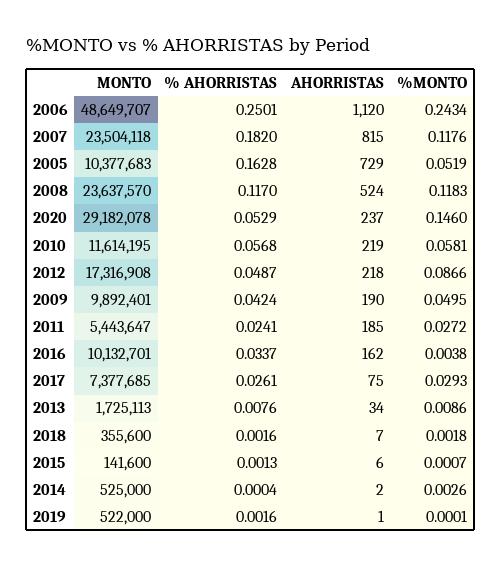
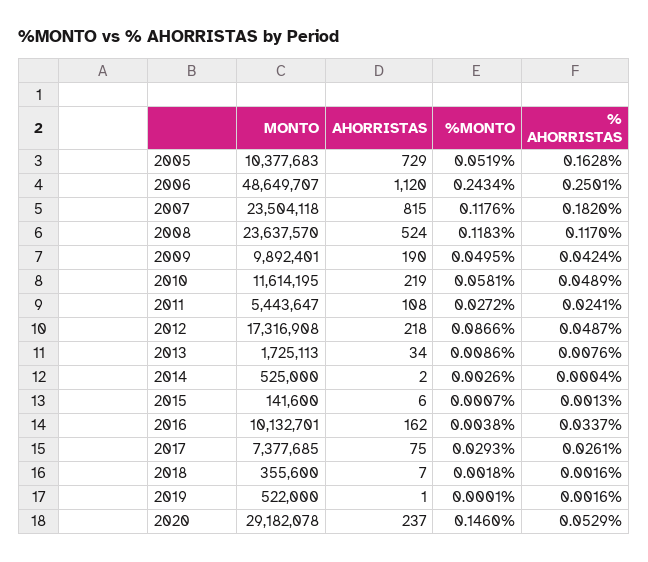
  {
    "MONTO": {
      "2006": 48649707,
      "2007": 23504118,
      "2005": 10377683,
      "2008": 23637570,
      "2020": 29182078,
      "2010": 11614195,
      "2012": 17316908,
      "2009": 9892401,
      "2011": 5443647,
      "2016": 10132701,
      "2017": 7377685,
      "2013": 1725113,
      "2018": 355600,
      "2015": 141600,
      "2014": 525000,
      "2019": 522000
    },
    "% AHORRISTAS": {
      "2006": 0.2501,
      "2007": 0.182,
      "2005": 0.1628,
      "2008": 0.117,
      "2020": 0.0529,
-     "2010": 0.0568,
+     "2010": 0.0489,
      "2012": 0.0487,
      "2009": 0.0424,
      "2011": 0.0241,
      "2016": 0.0337,
      "2017": 0.0261,
      "2013": 0.0076,
      "2018": 0.0016,
      "2015": 0.0013,
      "2014": 0.0004,
      "2019": 0.0016
    },
    "AHORRISTAS": {
      "2006": 1120,
      "2007": 815,
      "2005": 729,
      "2008": 524,
      "2020": 237,
      "2010": 219,
      "2012": 218,
      "2009": 190,
-     "2011": 185,
+     "2011": 108,
      "2016": 162,
      "2017": 75,
      "2013": 34,
      "2018": 7,
      "2015": 6,
      "2014": 2,
      "2019": 1
    },
    "%MONTO": {
      "2006": 0.2434,
      "2007": 0.1176,
      "2005": 0.0519,
      "2008": 0.1183,
      "2020": 0.146,
      "2010": 0.0581,
      "2012": 0.0866,
      "2009": 0.0495,
      "2011": 0.0272,
      "2016": 0.0038,
      "2017": 0.0293,
      "2013": 0.0086,
      "2018": 0.0018,
      "2015": 0.0007,
      "2014": 0.0026,
      "2019": 0.0001
    }
  }

